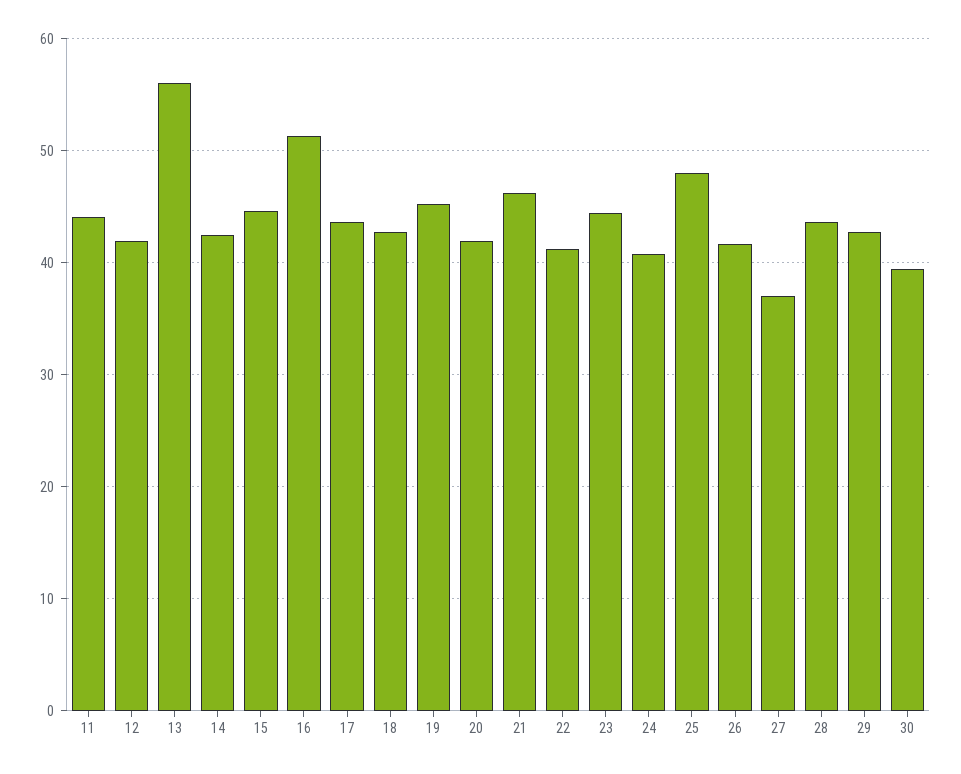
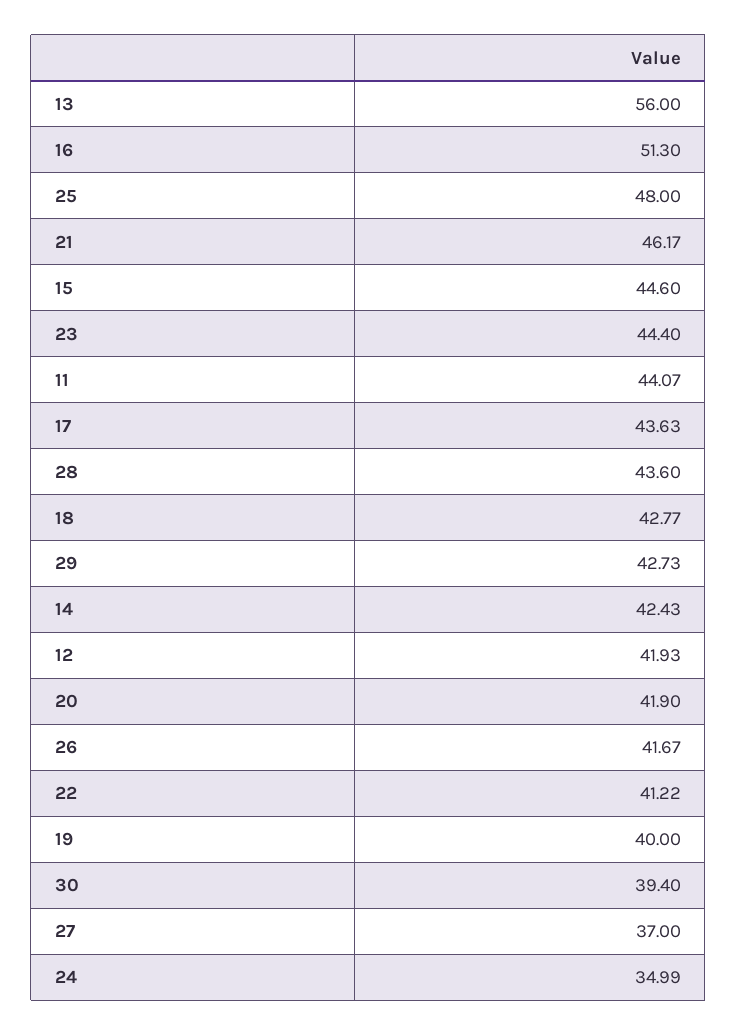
  {
    "11": 44.07,
    "12": 41.93,
    "13": 56,
    "14": 42.43,
    "15": 44.6,
    "16": 51.3,
    "17": 43.63,
    "18": 42.77,
-   "19": 45,
+   "19": 40,
    "20": 41.9,
    "21": 46.17,
    "22": 41.22,
    "23": 44.4,
-   "24": 41,
+   "24": 34.99,
    "25": 48,
    "26": 41.67,
    "27": 37,
    "28": 43.6,
    "29": 42.73,
    "30": 39.4
  }

